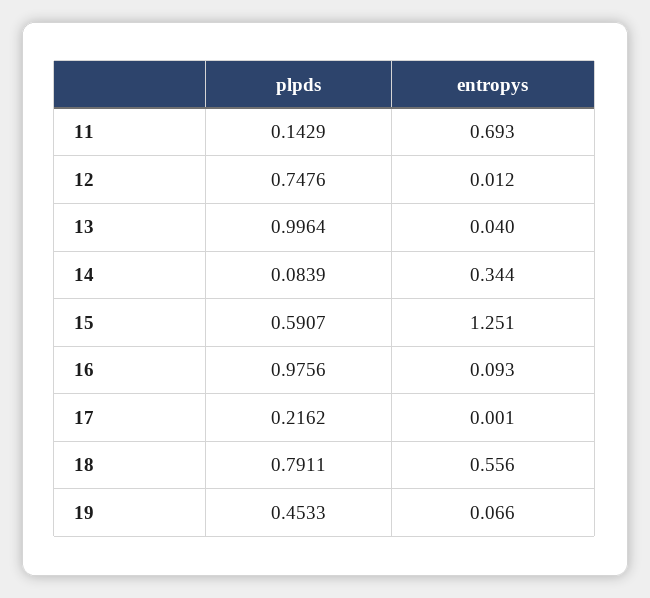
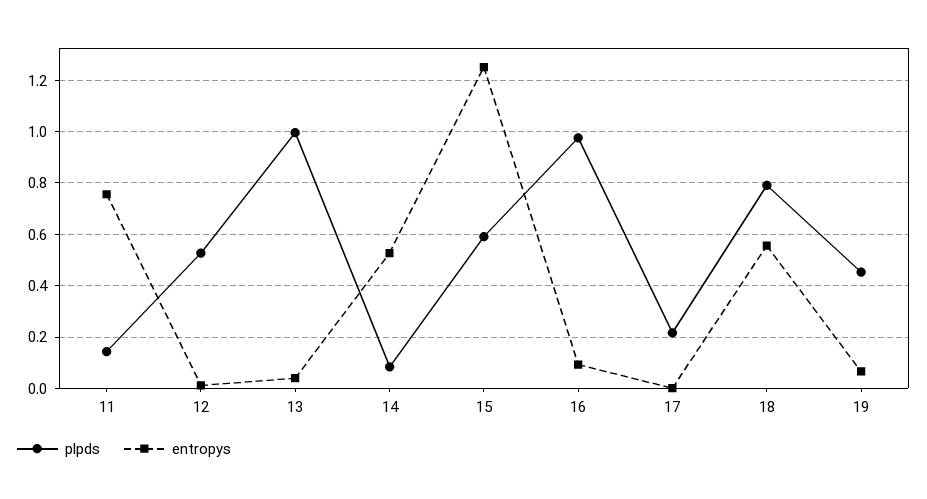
  {
    "plpds": {
      "11": 0.1429,
-     "12": 0.7476,
+     "12": 0.525,
      "13": 0.9964,
      "14": 0.0839,
      "15": 0.5907,
      "16": 0.9756,
      "17": 0.2162,
      "18": 0.7911,
      "19": 0.4533
    },
    "entropys": {
-     "11": 0.693,
+     "11": 0.75,
      "12": 0.012,
      "13": 0.04,
-     "14": 0.344,
+     "14": 0.525,
      "15": 1.251,
      "16": 0.093,
      "17": 0.001,
      "18": 0.556,
      "19": 0.066
    }
  }

